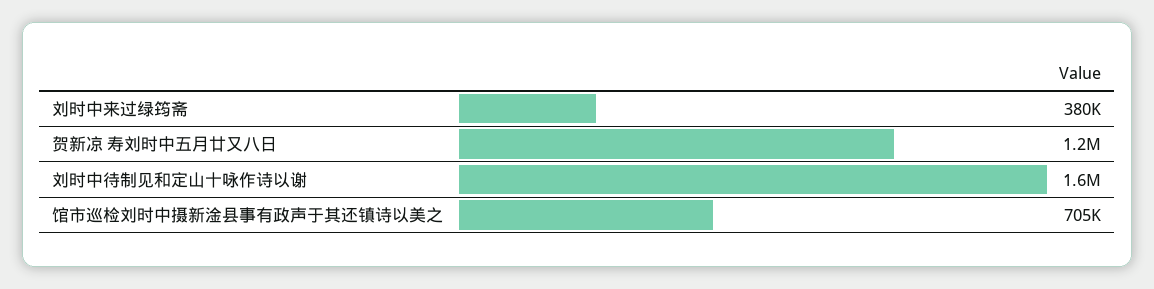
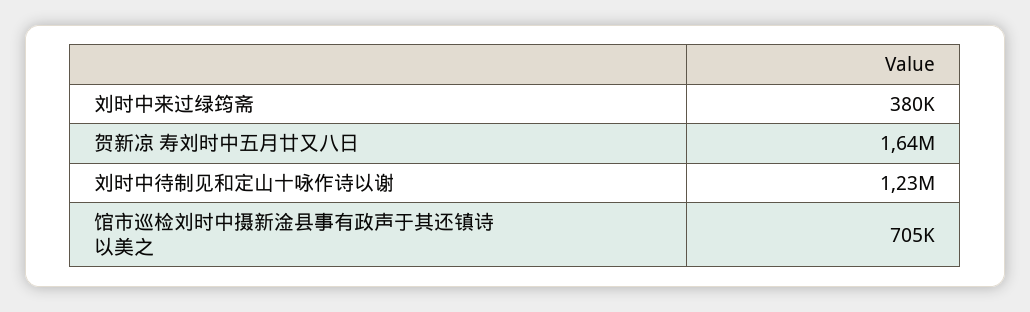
  {
    "刘时中来过绿筠斋": 380000,
-   "贺新凉 寿刘时中五月廿又八日": 1200000,
+   "贺新凉 寿刘时中五月廿又八日": 1640000,
-   "刘时中待制见和定山十咏作诗以谢": 1600000,
+   "刘时中待制见和定山十咏作诗以谢": 1230000,
    "馆市巡检刘时中摄新淦县事有政声于其还镇诗以美之": 705000
  }

